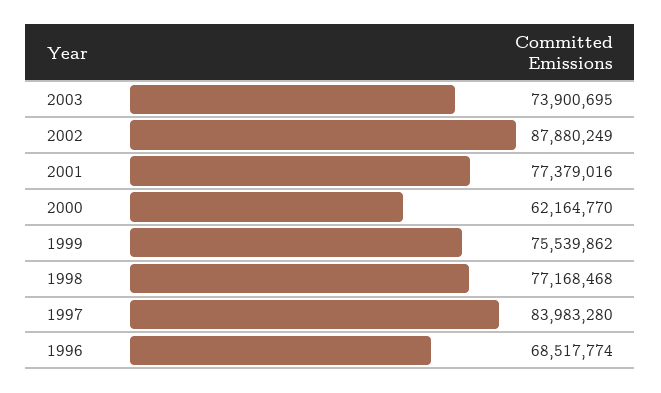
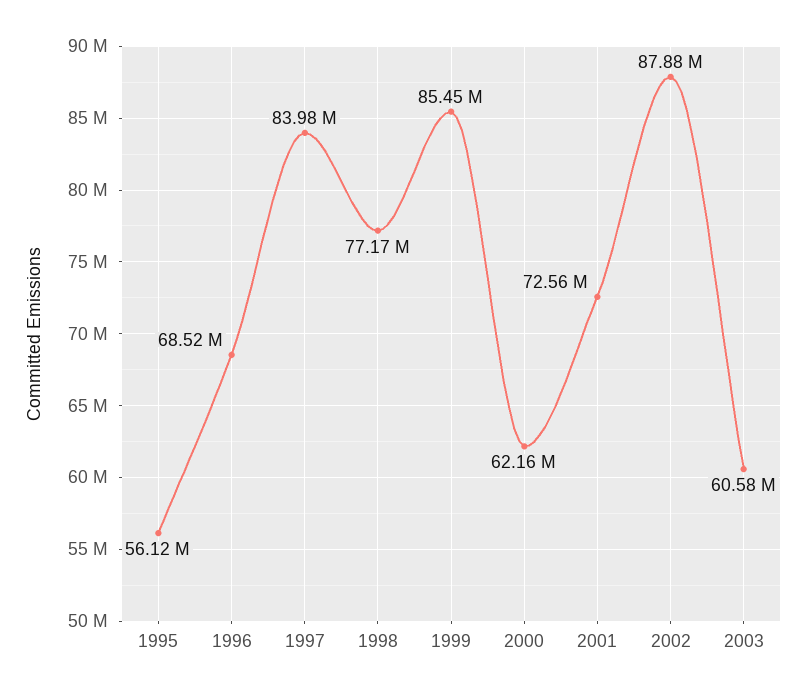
  {
-   "2003": 73900695,
+   "2003": 60580000,
    "2002": 87880249,
-   "2001": 77379016,
+   "2001": 72560000,
    "2000": 62164770,
-   "1999": 75539862,
+   "1999": 85450000,
    "1998": 77168468,
    "1997": 83983280,
-   "1996": 68517774
+   "1996": 68517774,
+   "1995": 56120000
  }

